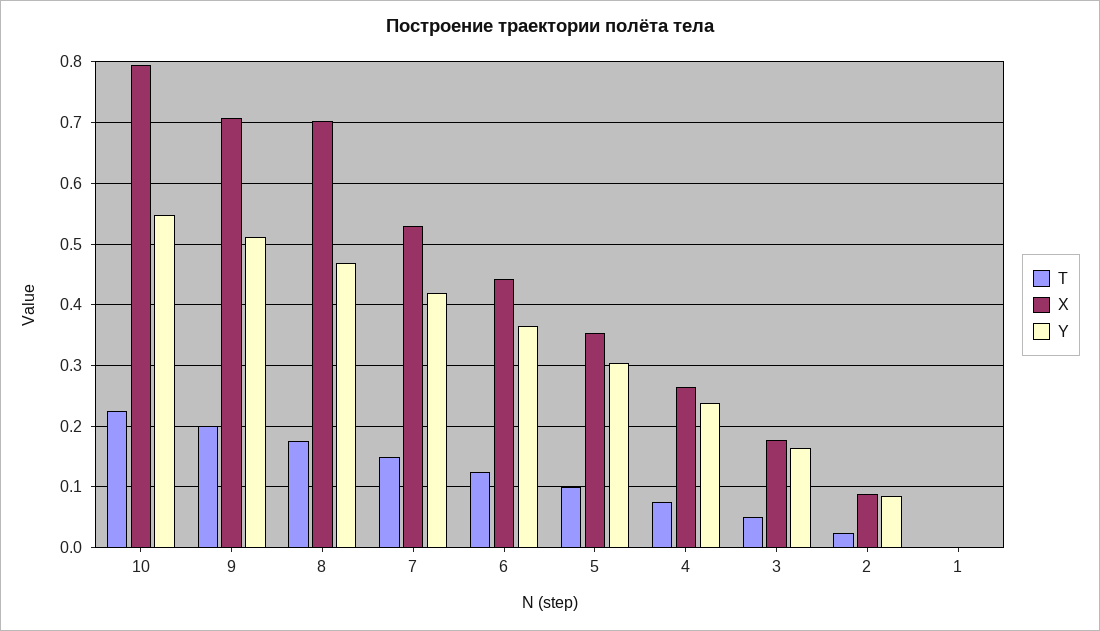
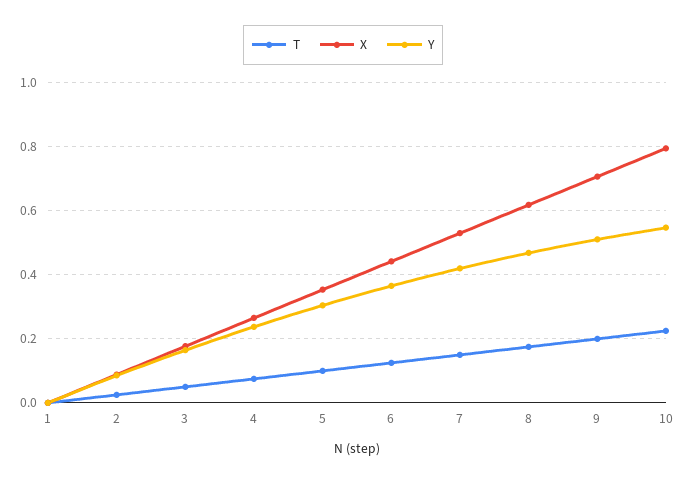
  {
    "T": {
      "10": 0.23,
      "9": 0.2,
      "8": 0.18,
      "7": 0.15,
      "6": 0.13,
      "5": 0.1,
      "4": 0.08,
      "3": 0.05,
      "2": 0.03,
      "1": 0
    },
    "X": {
      "10": 0.8,
      "9": 0.71,
-     "8": 0.7,
+     "8": 0.62,
      "7": 0.53,
      "6": 0.44,
      "5": 0.35,
      "4": 0.27,
      "3": 0.18,
      "2": 0.09,
      "1": 0
    },
    "Y": {
      "10": 0.55,
      "9": 0.51,
      "8": 0.47,
      "7": 0.42,
      "6": 0.37,
      "5": 0.3,
      "4": 0.24,
      "3": 0.16,
      "2": 0.09,
      "1": 0
    }
  }

